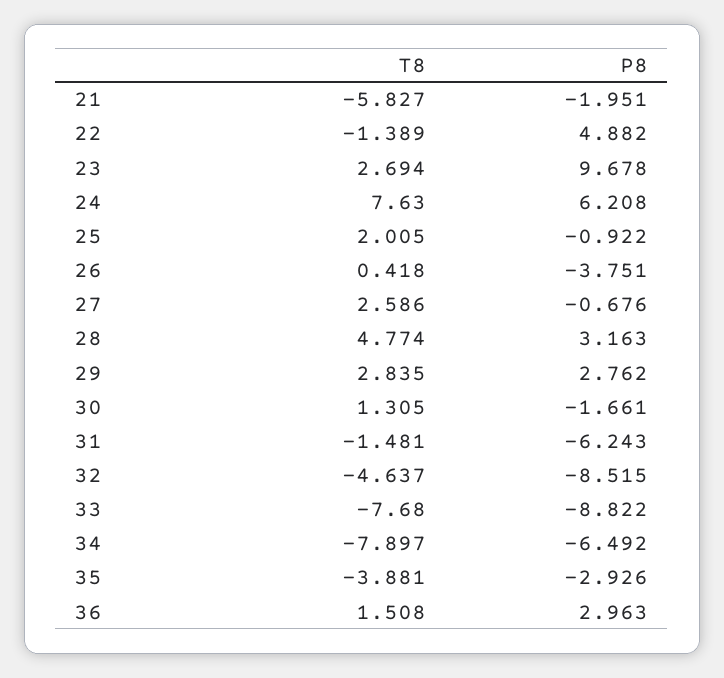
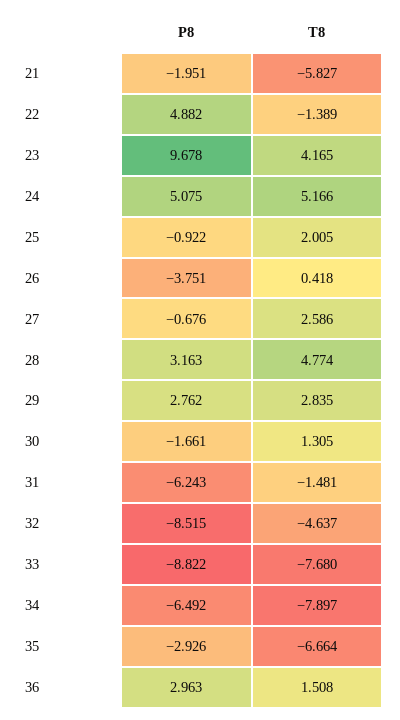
  {
    "T8": {
      "21": -5.827,
      "22": -1.389,
-     "23": 2.694,
+     "23": 4.165,
-     "24": 7.63,
+     "24": 5.166,
      "25": 2.005,
      "26": 0.418,
      "27": 2.586,
      "28": 4.774,
      "29": 2.835,
      "30": 1.305,
      "31": -1.481,
      "32": -4.637,
      "33": -7.68,
      "34": -7.897,
-     "35": -3.881,
+     "35": -6.664,
      "36": 1.508
    },
    "P8": {
      "21": -1.951,
      "22": 4.882,
      "23": 9.678,
-     "24": 6.208,
+     "24": 5.075,
      "25": -0.922,
      "26": -3.751,
      "27": -0.676,
      "28": 3.163,
      "29": 2.762,
      "30": -1.661,
      "31": -6.243,
      "32": -8.515,
      "33": -8.822,
      "34": -6.492,
      "35": -2.926,
      "36": 2.963
    }
  }

